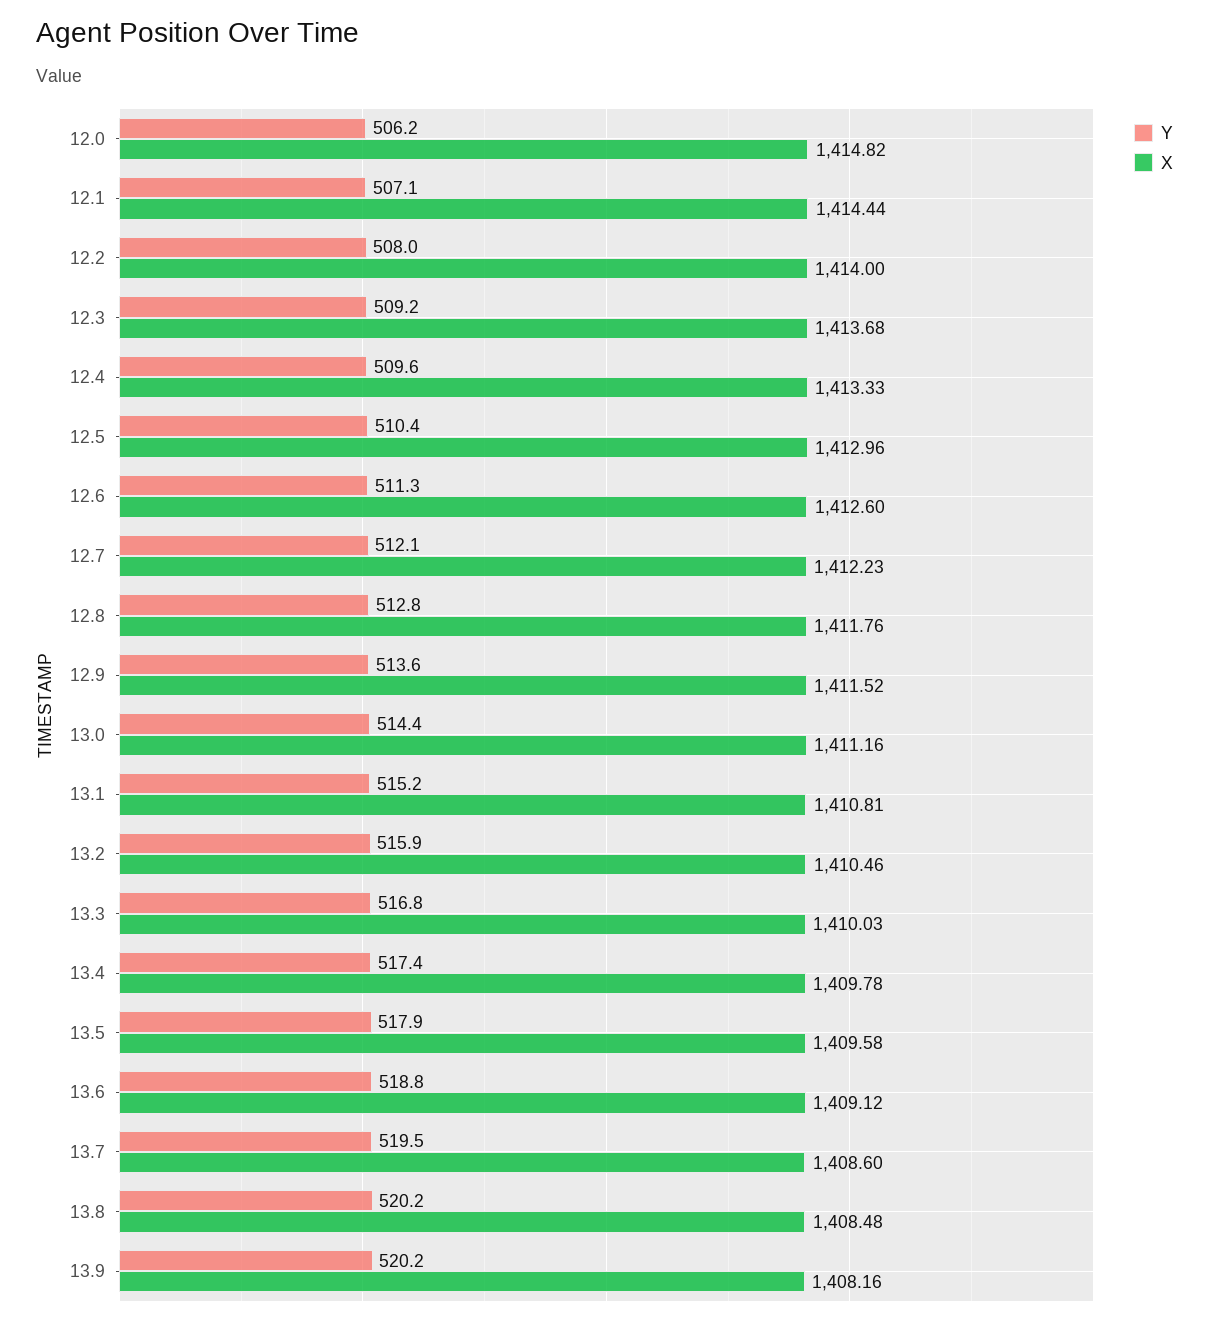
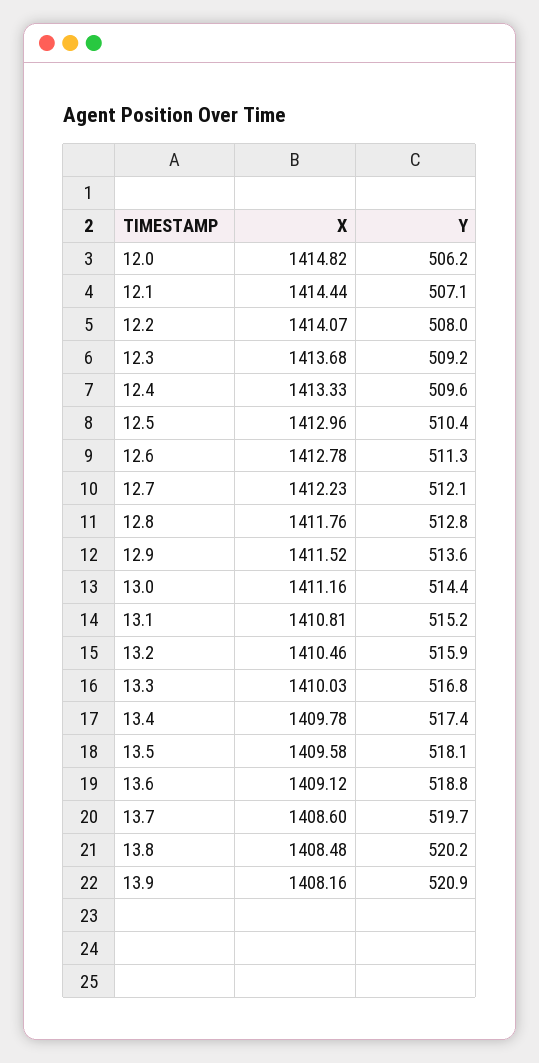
  {
    "Y": {
      "12.0": 506.2,
      "12.1": 507.1,
      "12.2": 508,
      "12.3": 509.2,
      "12.4": 509.6,
      "12.5": 510.4,
      "12.6": 511.3,
      "12.7": 512.1,
      "12.8": 512.8,
      "12.9": 513.6,
      "13.0": 514.4,
      "13.1": 515.2,
      "13.2": 515.9,
      "13.3": 516.8,
      "13.4": 517.4,
-     "13.5": 517.9,
+     "13.5": 518.1,
      "13.6": 518.8,
-     "13.7": 519.5,
+     "13.7": 519.7,
      "13.8": 520.2,
-     "13.9": 520.2
+     "13.9": 520.9
    },
    "X": {
      "12.0": 1414.82,
      "12.1": 1414.44,
-     "12.2": 1414,
+     "12.2": 1414.07,
      "12.3": 1413.68,
      "12.4": 1413.33,
      "12.5": 1412.96,
-     "12.6": 1412.6,
+     "12.6": 1412.78,
      "12.7": 1412.23,
      "12.8": 1411.76,
      "12.9": 1411.52,
      "13.0": 1411.16,
      "13.1": 1410.81,
      "13.2": 1410.46,
      "13.3": 1410.03,
      "13.4": 1409.78,
      "13.5": 1409.58,
      "13.6": 1409.12,
      "13.7": 1408.6,
      "13.8": 1408.48,
      "13.9": 1408.16
    }
  }

